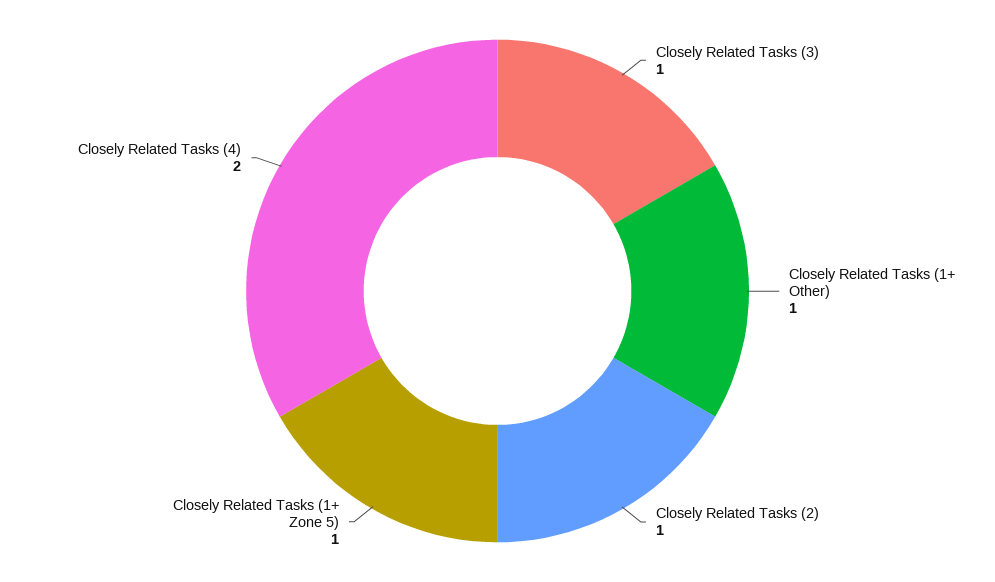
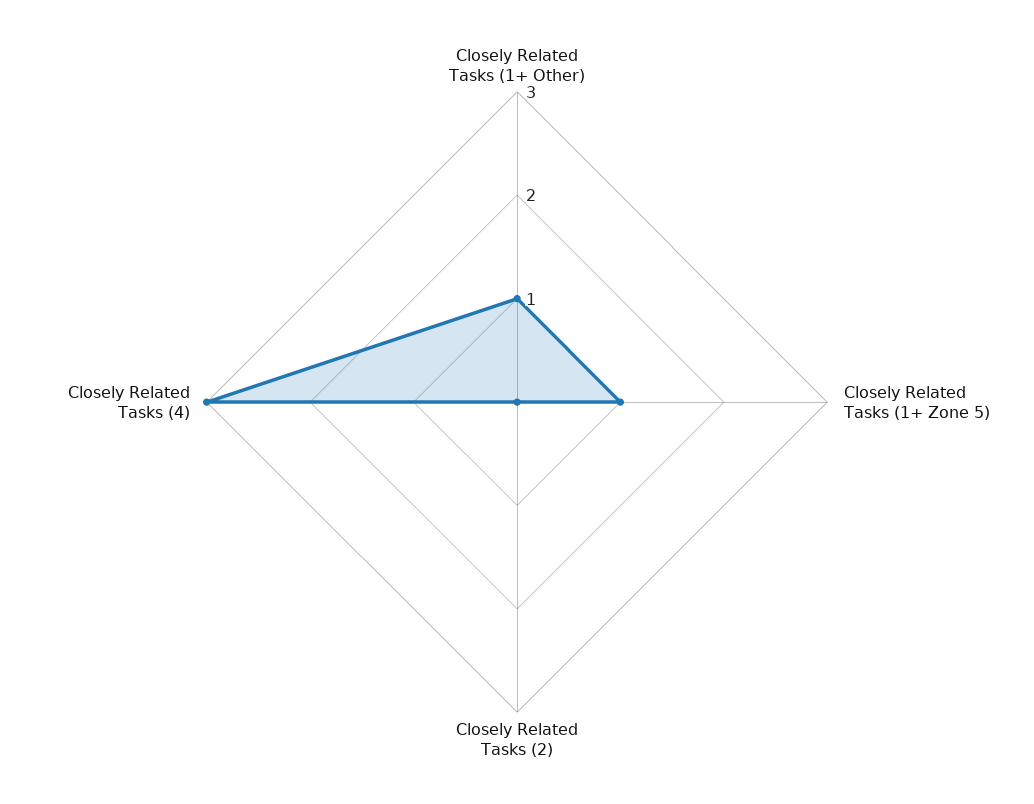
  {
-   "Closely Related Tasks (3)": 1,
    "Closely Related Tasks (1+ Other)": 1,
-   "Closely Related Tasks (2)": 1,
+   "Closely Related Tasks (2)": 0,
    "Closely Related Tasks (1+ Zone 5)": 1,
-   "Closely Related Tasks (4)": 2
+   "Closely Related Tasks (4)": 3
  }

